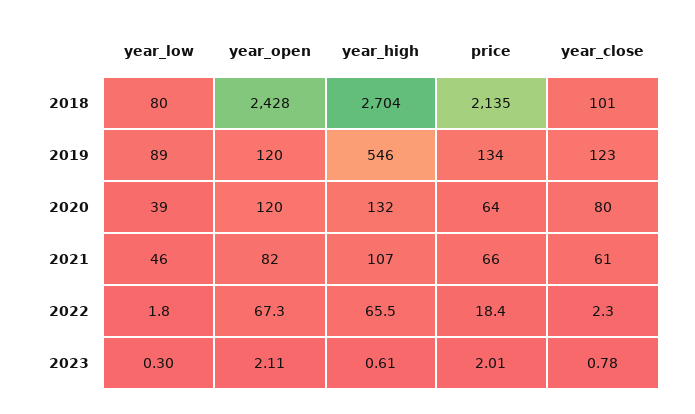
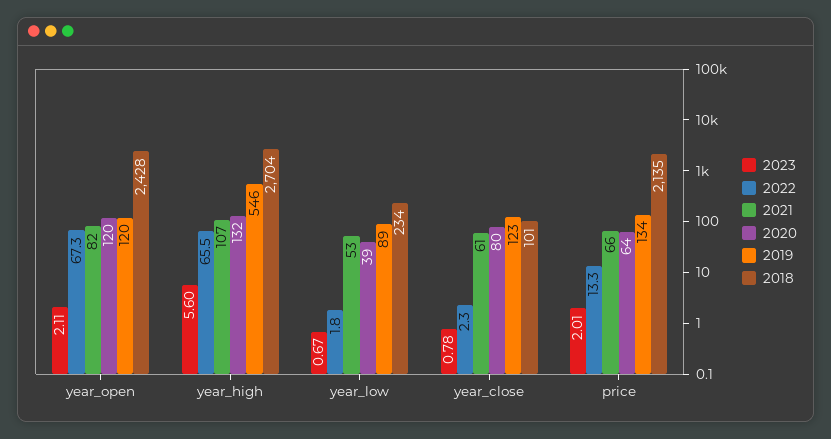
  {
    "2018": {
-     "year_low": 80,
+     "year_low": 234,
      "year_open": 2428,
      "year_high": 2704,
      "price": 2135,
      "year_close": 101
    },
    "2019": {
      "year_low": 89,
      "year_open": 120,
      "year_high": 546,
      "price": 134,
      "year_close": 123
    },
    "2020": {
      "year_low": 39,
      "year_open": 120,
      "year_high": 132,
      "price": 64,
      "year_close": 80
    },
    "2021": {
-     "year_low": 46,
+     "year_low": 53,
      "year_open": 82,
      "year_high": 107,
      "price": 66,
      "year_close": 61
    },
    "2022": {
      "year_low": 1.8,
      "year_open": 67.3,
      "year_high": 65.5,
-     "price": 18.4,
+     "price": 13.3,
      "year_close": 2.3
    },
    "2023": {
-     "year_low": 0.3,
+     "year_low": 0.67,
      "year_open": 2.11,
-     "year_high": 0.61,
+     "year_high": 5.6,
      "price": 2.01,
      "year_close": 0.78
    }
  }

